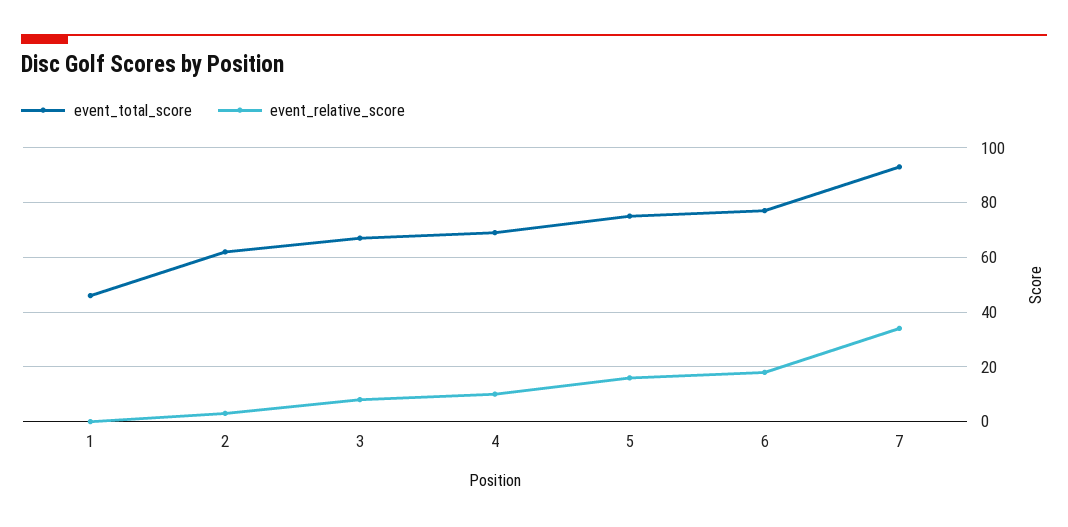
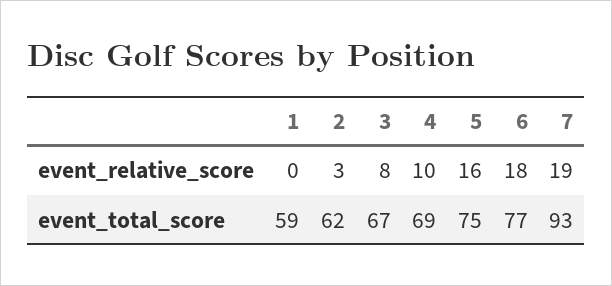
  {
    "event_total_score": {
-     "1": 45,
+     "1": 59,
      "2": 62,
      "3": 67,
      "4": 69,
      "5": 75,
      "6": 77,
      "7": 93
    },
    "event_relative_score": {
      "1": 0,
      "2": 3,
      "3": 8,
      "4": 10,
      "5": 16,
      "6": 18,
-     "7": 35
+     "7": 19
    }
  }

